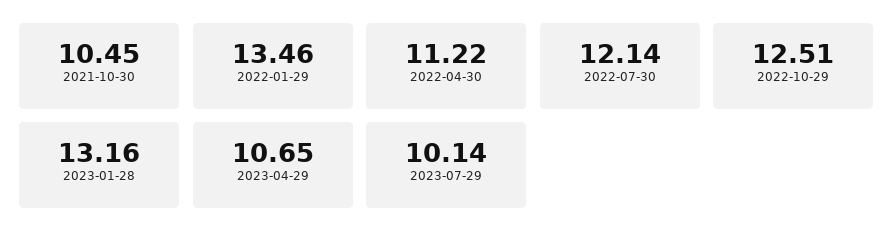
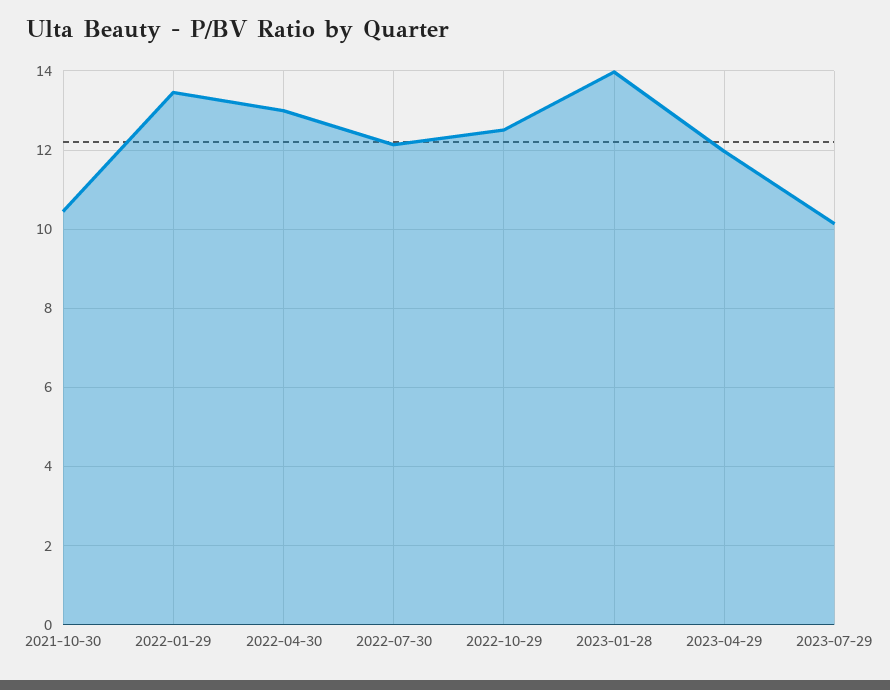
  {
    "2021-10-30": 10.45,
    "2022-01-29": 13.46,
-   "2022-04-30": 11.22,
+   "2022-04-30": 13,
    "2022-07-30": 12.14,
    "2022-10-29": 12.51,
-   "2023-01-28": 13.16,
+   "2023-01-28": 14,
-   "2023-04-29": 10.65,
+   "2023-04-29": 12,
    "2023-07-29": 10.14
  }

